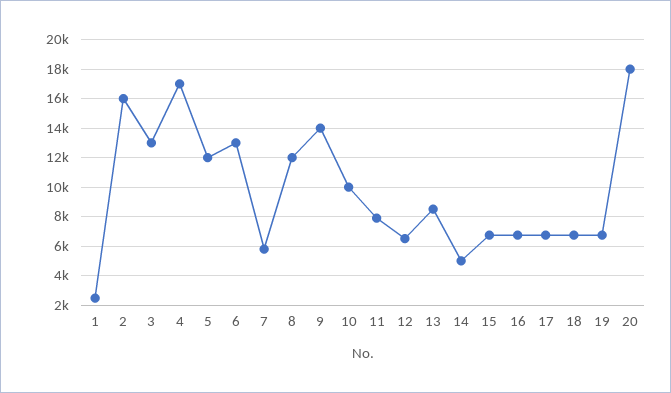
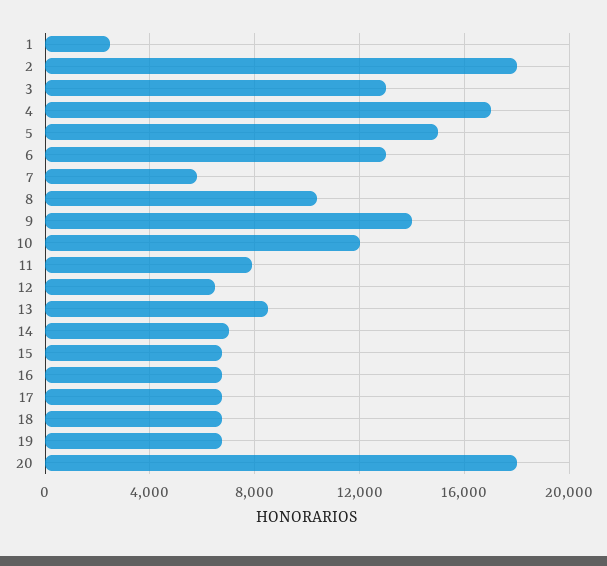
  {
    "1": 2500,
-   "2": 16000,
+   "2": 18000,
    "3": 13000,
    "4": 17000,
-   "5": 12000,
+   "5": 15000,
    "6": 13000,
    "7": 6000,
-   "8": 12000,
+   "8": 10500,
    "9": 14000,
-   "10": 10000,
+   "10": 12000,
    "11": 8000,
    "12": 6500,
    "13": 8500,
-   "14": 5000,
+   "14": 7000,
    "15": 7000,
    "16": 7000,
    "17": 7000,
    "18": 7000,
    "19": 7000,
    "20": 18000
  }

